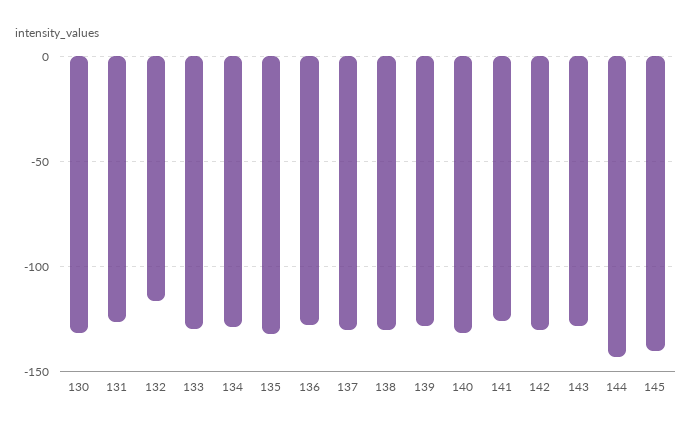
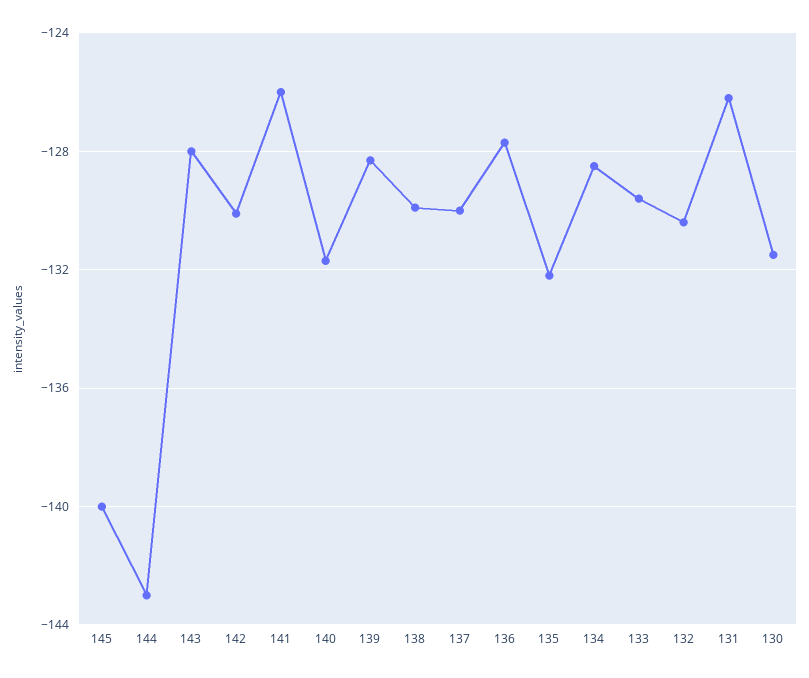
  {
    "130": -131.5,
    "131": -126,
-   "132": -115,
+   "132": -130.5,
    "133": -129.5,
    "134": -128.5,
    "135": -132,
    "136": -127.5,
    "137": -130,
    "138": -130,
    "139": -128.5,
    "140": -131.5,
    "141": -126,
    "142": -130,
    "143": -128,
    "144": -143,
    "145": -140
  }

